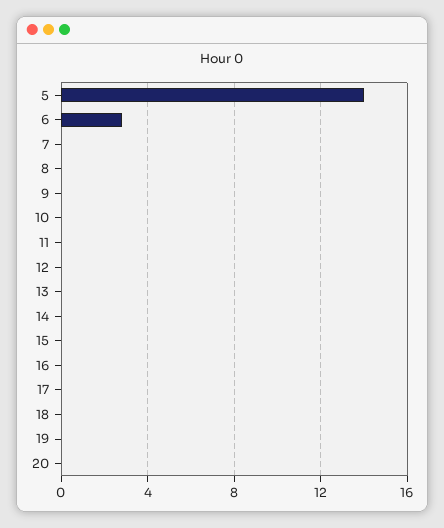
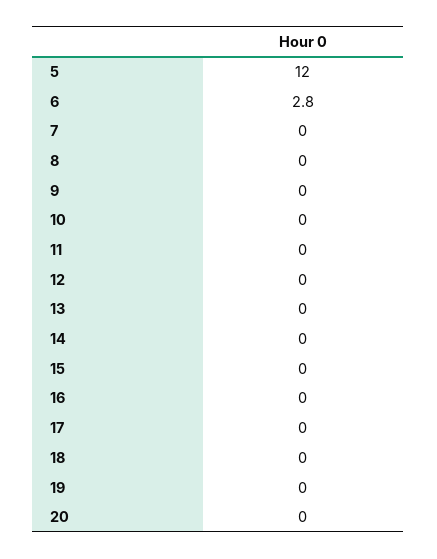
  {
-   "5": 14,
+   "5": 12,
    "6": 2.8,
    "7": 0,
    "8": 0,
    "9": 0,
    "10": 0,
    "11": 0,
    "12": 0,
    "13": 0,
    "14": 0,
    "15": 0,
    "16": 0,
    "17": 0,
    "18": 0,
    "19": 0,
    "20": 0
  }

